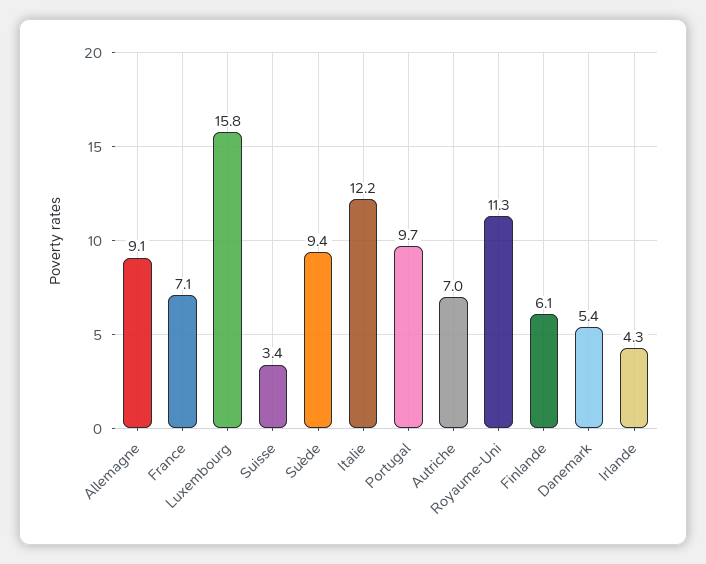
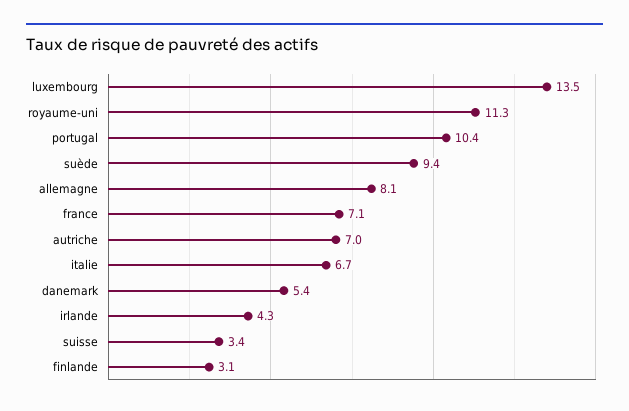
  {
-   "Allemagne": 9.1,
+   "Allemagne": 8.1,
    "France": 7.1,
-   "Luxembourg": 15.8,
+   "Luxembourg": 13.5,
    "Suisse": 3.4,
    "Suède": 9.4,
-   "Italie": 12.2,
+   "Italie": 6.7,
-   "Portugal": 9.7,
+   "Portugal": 10.4,
    "Autriche": 7,
    "Royaume-Uni": 11.3,
-   "Finlande": 6.1,
+   "Finlande": 3.1,
    "Danemark": 5.4,
    "Irlande": 4.3
  }

